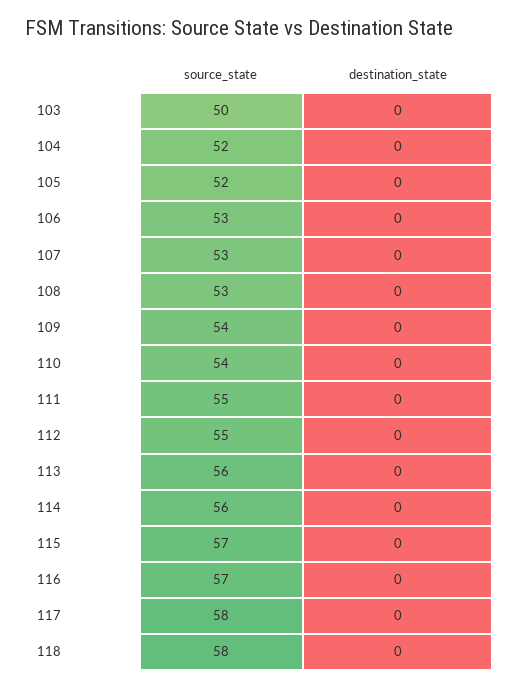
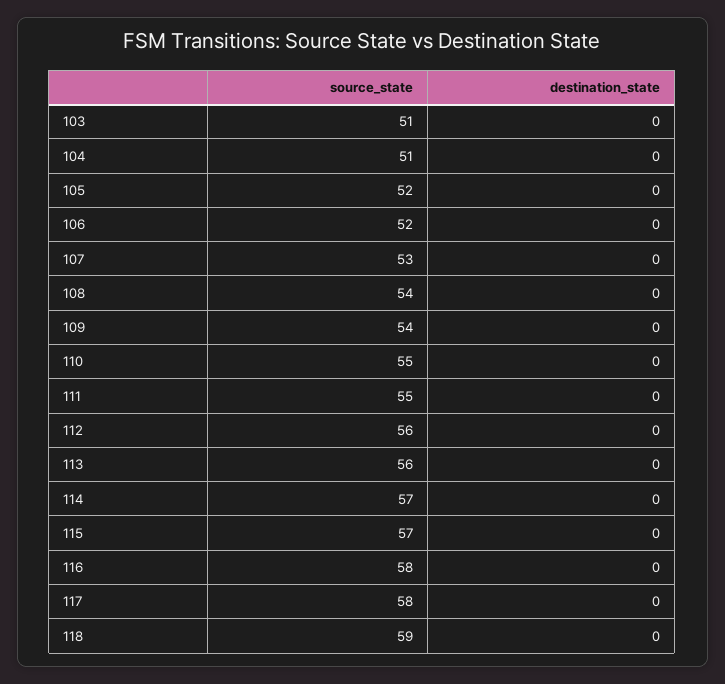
  {
    "source_state": {
-     "103": 50,
+     "103": 51,
-     "104": 52,
+     "104": 51,
      "105": 52,
-     "106": 53,
+     "106": 52,
      "107": 53,
-     "108": 53,
+     "108": 54,
      "109": 54,
-     "110": 54,
+     "110": 55,
      "111": 55,
-     "112": 55,
+     "112": 56,
      "113": 56,
-     "114": 56,
+     "114": 57,
      "115": 57,
-     "116": 57,
+     "116": 58,
      "117": 58,
-     "118": 58
+     "118": 59
    },
    "destination_state": {
      "103": 0,
      "104": 0,
      "105": 0,
      "106": 0,
      "107": 0,
      "108": 0,
      "109": 0,
      "110": 0,
      "111": 0,
      "112": 0,
      "113": 0,
      "114": 0,
      "115": 0,
      "116": 0,
      "117": 0,
      "118": 0
    }
  }

